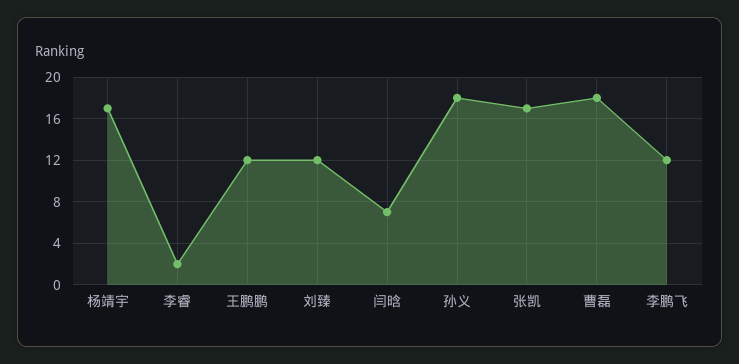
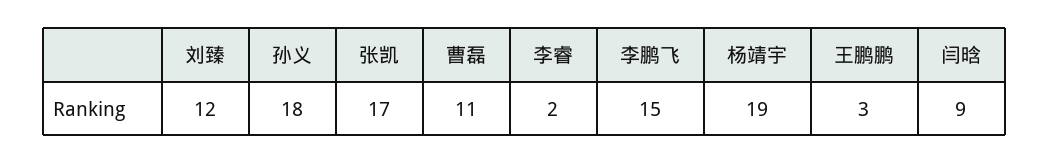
  {
-   "杨靖宇": 17,
+   "杨靖宇": 19,
    "李睿": 2,
-   "王鹏鹏": 12,
+   "王鹏鹏": 3,
    "刘臻": 12,
-   "闫晗": 7,
+   "闫晗": 9,
    "孙义": 18,
    "张凯": 17,
-   "曹磊": 18,
+   "曹磊": 11,
-   "李鹏飞": 12
+   "李鹏飞": 15
  }

